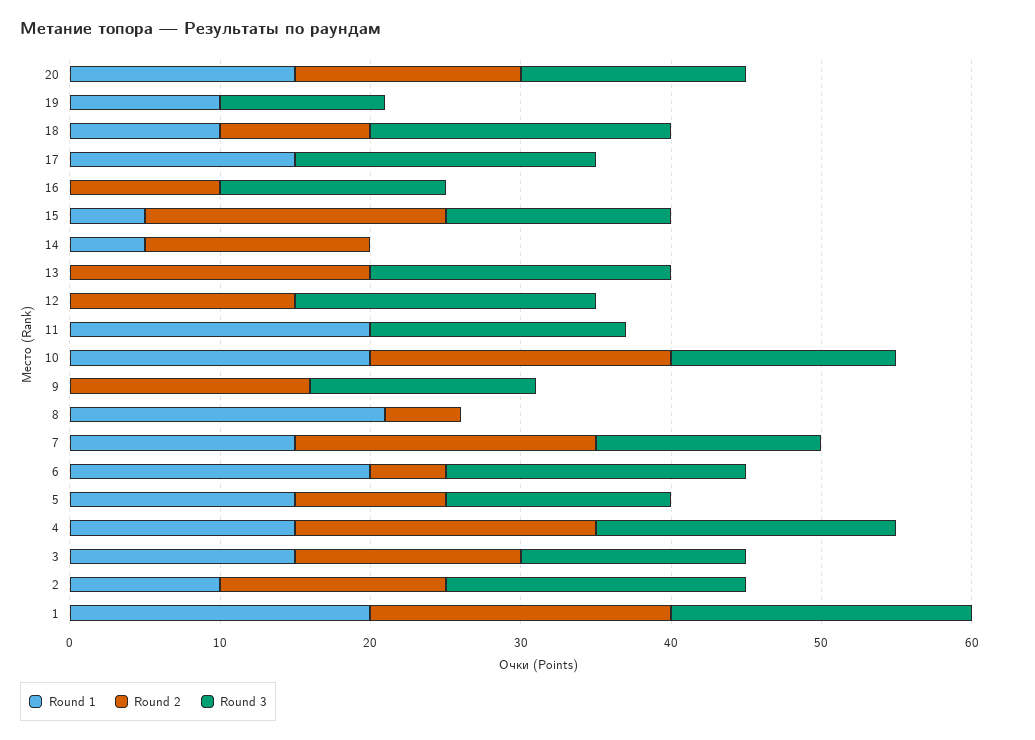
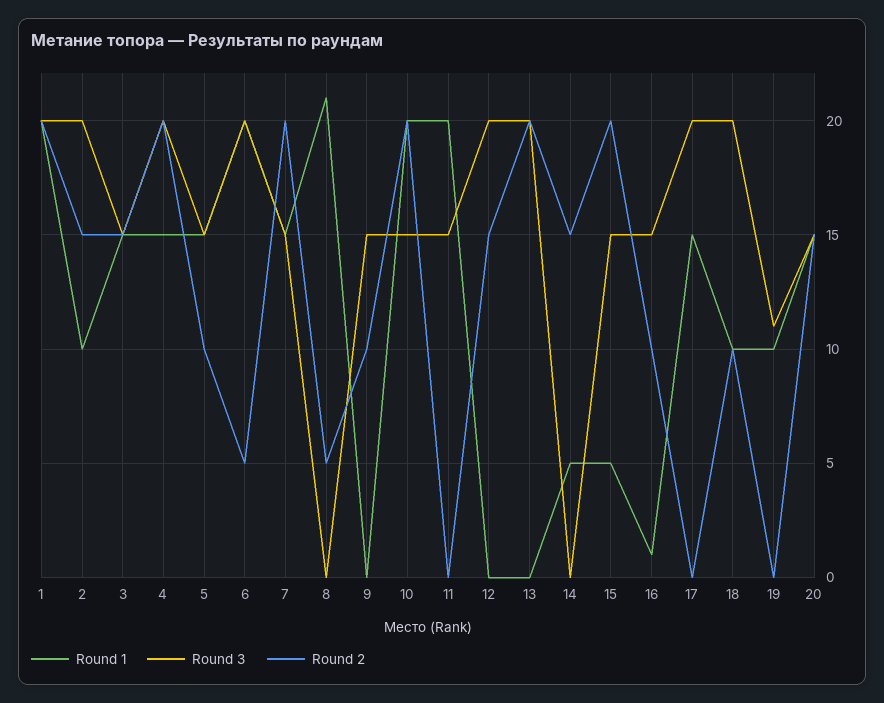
  {
    "Round 1": {
      "20": 15,
      "19": 10,
      "18": 10,
      "17": 15,
-     "16": 0,
+     "16": 1,
      "15": 5,
      "14": 5,
      "13": 0,
      "12": 0,
      "11": 20,
      "10": 20,
      "9": 0,
      "8": 21,
      "7": 15,
      "6": 20,
      "5": 15,
      "4": 15,
      "3": 15,
      "2": 10,
      "1": 20
    },
    "Round 2": {
      "20": 15,
      "19": 0,
      "18": 10,
      "17": 0,
      "16": 10,
      "15": 20,
      "14": 15,
      "13": 20,
      "12": 15,
      "11": 0,
      "10": 20,
-     "9": 16,
+     "9": 10,
      "8": 5,
      "7": 20,
      "6": 5,
      "5": 10,
      "4": 20,
      "3": 15,
      "2": 15,
      "1": 20
    },
    "Round 3": {
      "20": 15,
      "19": 11,
      "18": 20,
      "17": 20,
      "16": 15,
      "15": 15,
      "14": 0,
      "13": 20,
      "12": 20,
-     "11": 17,
+     "11": 15,
      "10": 15,
      "9": 15,
      "8": 0,
      "7": 15,
      "6": 20,
      "5": 15,
      "4": 20,
      "3": 15,
      "2": 20,
      "1": 20
    }
  }

